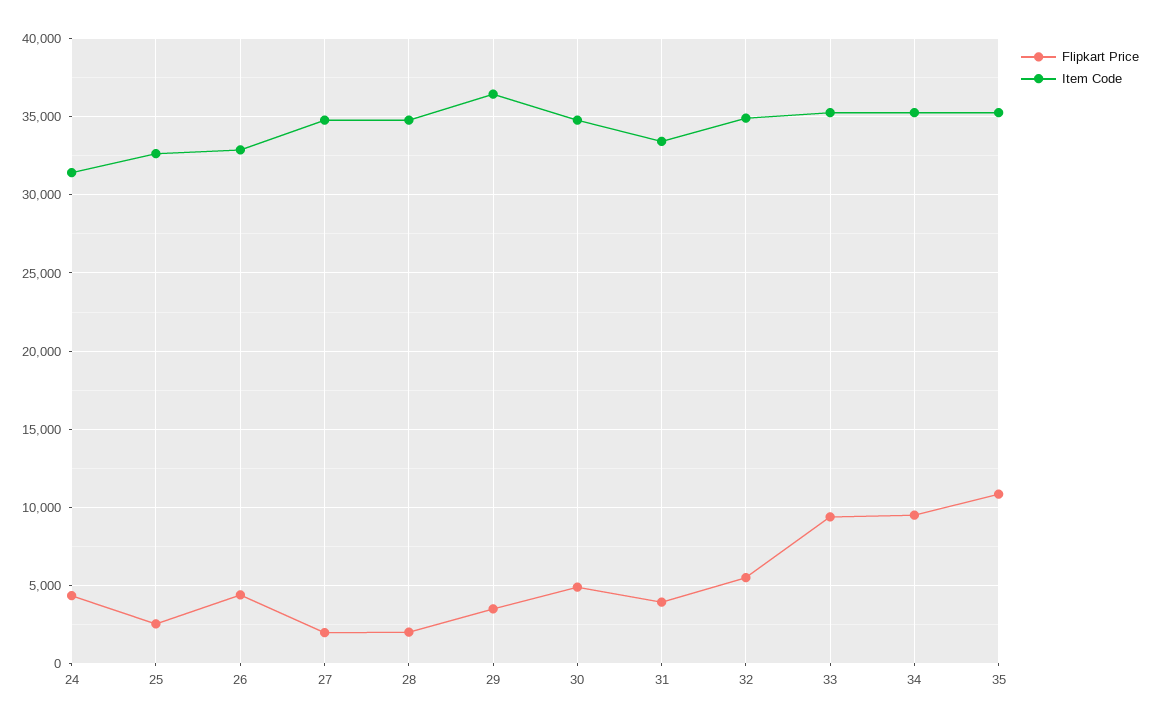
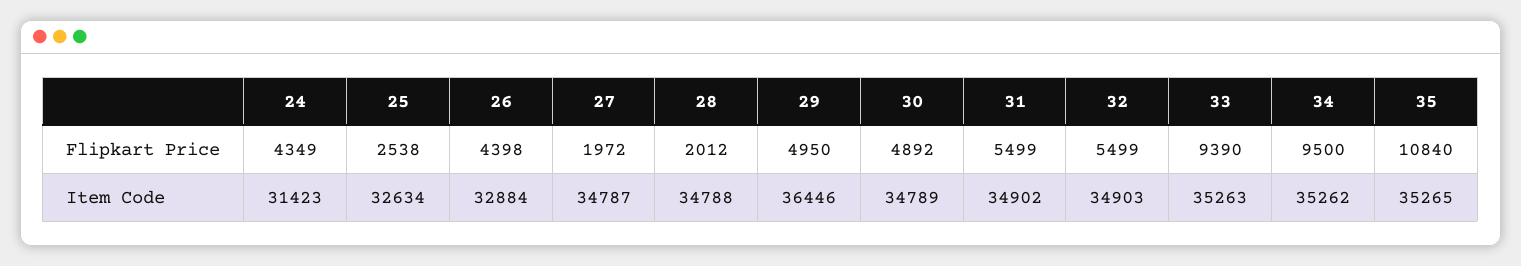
  {
    "Flipkart Price": {
      "24": 4349,
      "25": 2538,
      "26": 4398,
      "27": 1972,
      "28": 2012,
-     "29": 3500,
+     "29": 4950,
      "30": 4892,
-     "31": 4000,
+     "31": 5499,
      "32": 5499,
      "33": 9390,
      "34": 9500,
      "35": 10840
    },
    "Item Code": {
      "24": 31423,
      "25": 32634,
      "26": 32884,
      "27": 34787,
      "28": 34788,
      "29": 36446,
      "30": 34789,
-     "31": 33500,
+     "31": 34902,
      "32": 34903,
      "33": 35263,
      "34": 35262,
      "35": 35265
    }
  }

